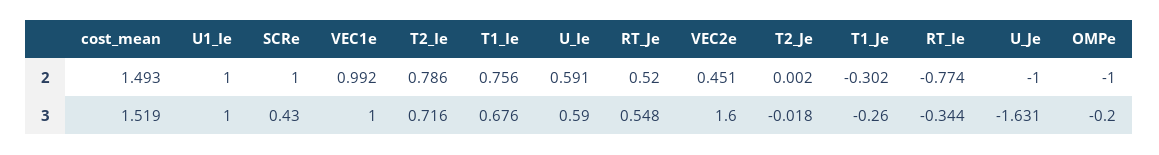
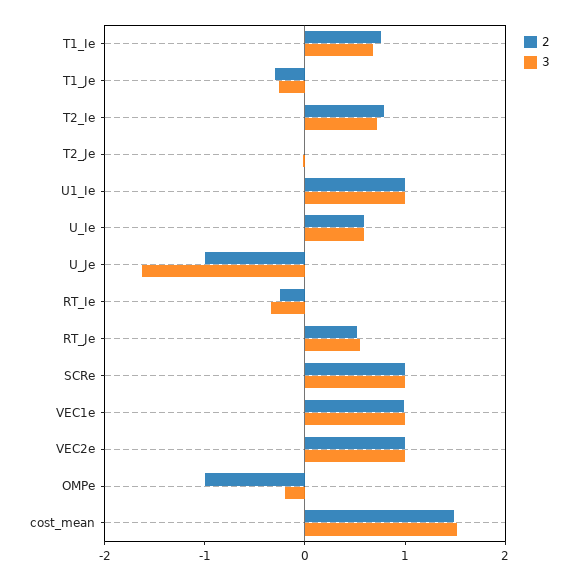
  {
    "2": {
      "cost_mean": 1.493,
      "U1_Ie": 1,
      "SCRe": 1,
      "VEC1e": 0.992,
      "T2_Ie": 0.786,
      "T1_Ie": 0.756,
      "U_Ie": 0.591,
      "RT_Je": 0.52,
-     "VEC2e": 0.451,
+     "VEC2e": 1,
      "T2_Je": 0.002,
      "T1_Je": -0.302,
-     "RT_Ie": -0.774,
+     "RT_Ie": -0.2,
      "U_Je": -1,
      "OMPe": -1
    },
    "3": {
      "cost_mean": 1.519,
      "U1_Ie": 1,
-     "SCRe": 0.43,
+     "SCRe": 1,
      "VEC1e": 1,
      "T2_Ie": 0.716,
      "T1_Ie": 0.676,
      "U_Ie": 0.59,
      "RT_Je": 0.548,
-     "VEC2e": 1.6,
+     "VEC2e": 1,
      "T2_Je": -0.018,
      "T1_Je": -0.26,
      "RT_Ie": -0.344,
      "U_Je": -1.631,
      "OMPe": -0.2
    }
  }

